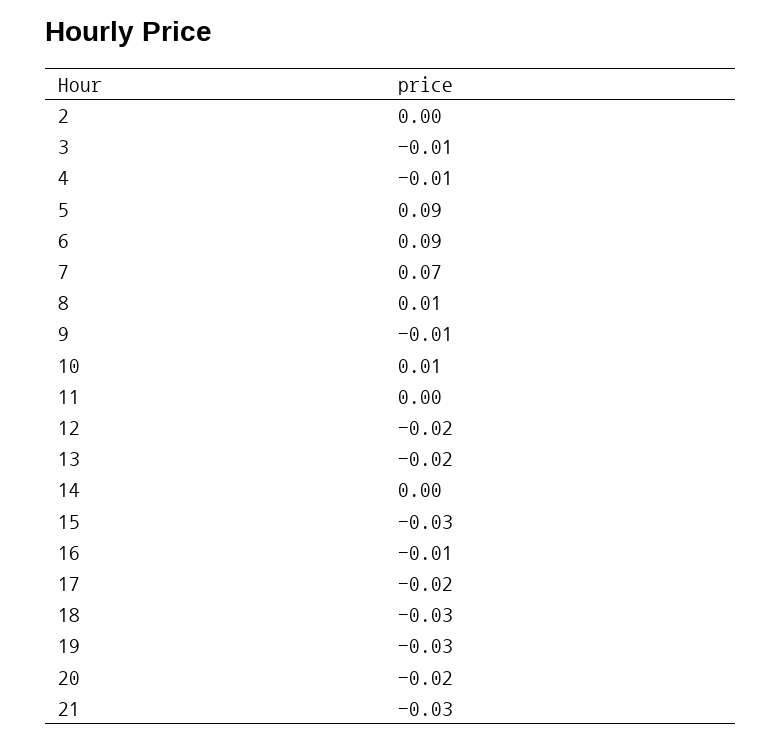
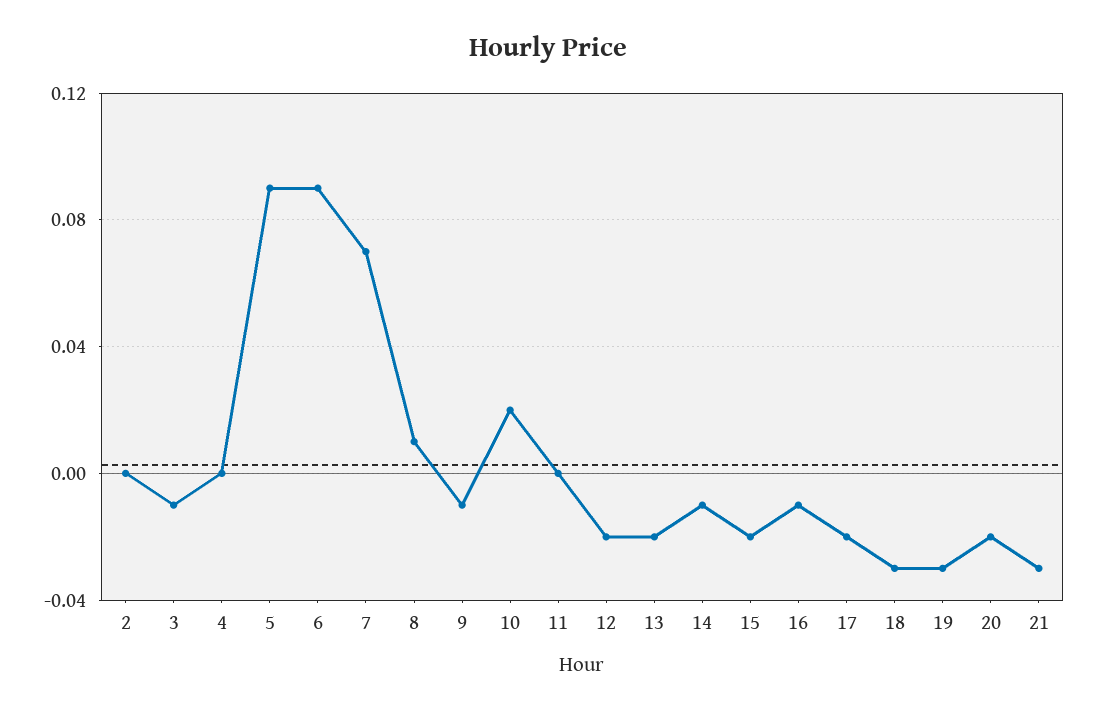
  {
    "2": 0,
    "3": -0.01,
-   "4": -0.01,
+   "4": 0,
    "5": 0.09,
    "6": 0.09,
    "7": 0.07,
    "8": 0.01,
    "9": -0.01,
-   "10": 0.01,
+   "10": 0.02,
    "11": 0,
    "12": -0.02,
    "13": -0.02,
-   "14": 0,
+   "14": -0.01,
-   "15": -0.03,
+   "15": -0.02,
    "16": -0.01,
    "17": -0.02,
    "18": -0.03,
    "19": -0.03,
    "20": -0.02,
    "21": -0.03
  }

